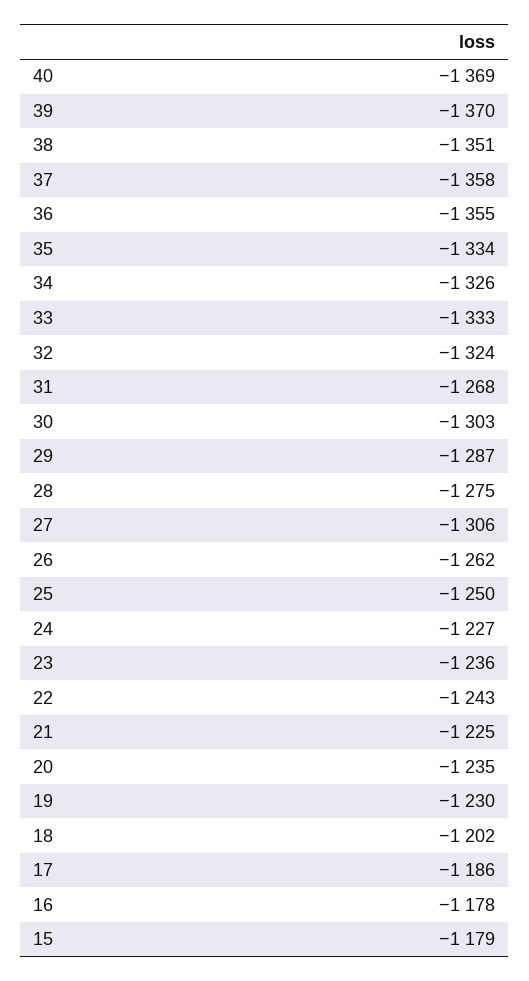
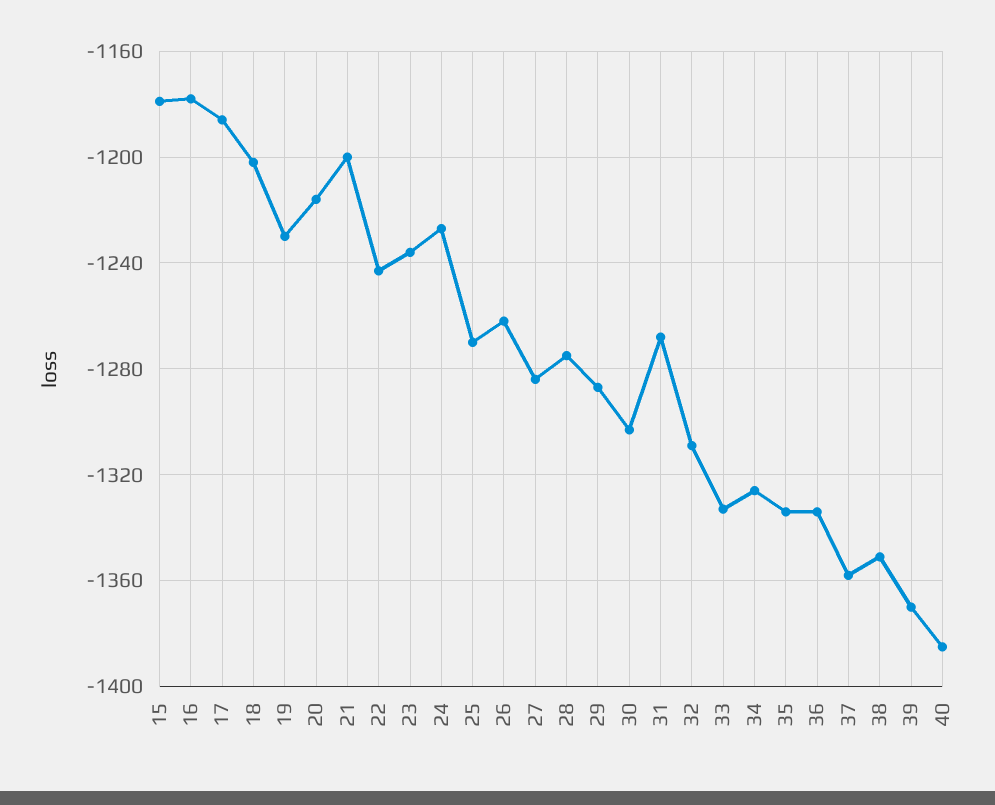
  {
-   "40": -1369,
+   "40": -1385,
    "39": -1370,
    "38": -1351,
    "37": -1358,
-   "36": -1355,
+   "36": -1335,
    "35": -1334,
    "34": -1326,
    "33": -1333,
-   "32": -1324,
+   "32": -1310,
    "31": -1268,
    "30": -1303,
    "29": -1287,
    "28": -1275,
-   "27": -1306,
+   "27": -1285,
    "26": -1262,
-   "25": -1250,
+   "25": -1270,
    "24": -1227,
    "23": -1236,
    "22": -1243,
-   "21": -1225,
+   "21": -1200,
-   "20": -1235,
+   "20": -1215,
    "19": -1230,
    "18": -1202,
    "17": -1186,
    "16": -1178,
    "15": -1179
  }

